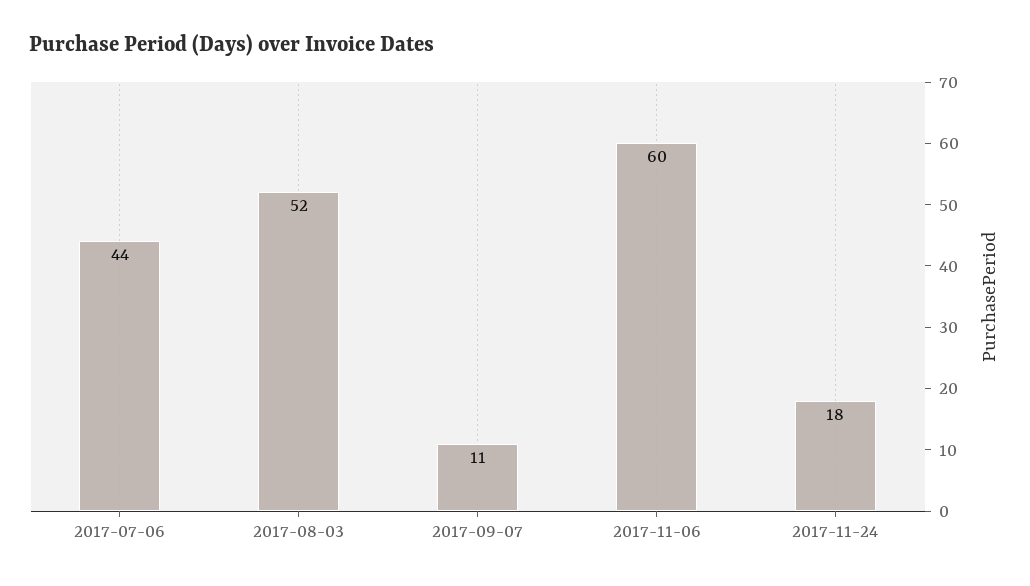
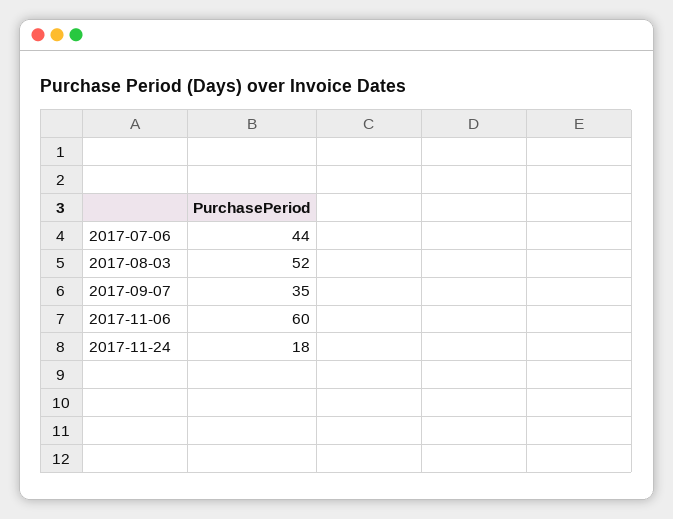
  {
    "2017-07-06": 44,
    "2017-08-03": 52,
-   "2017-09-07": 11,
+   "2017-09-07": 35,
    "2017-11-06": 60,
    "2017-11-24": 18
  }

